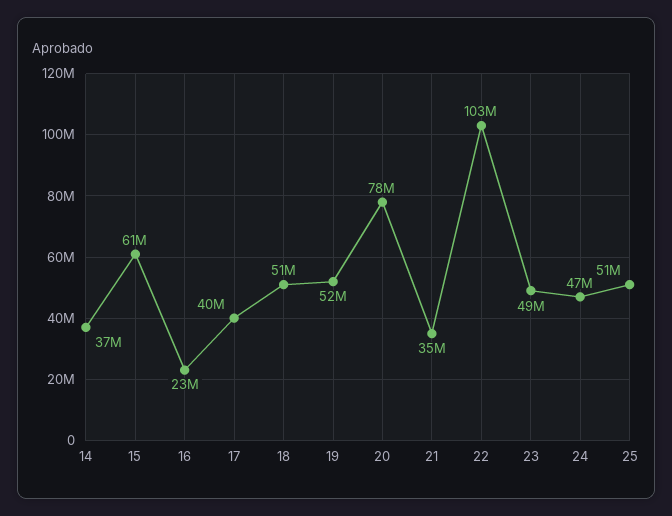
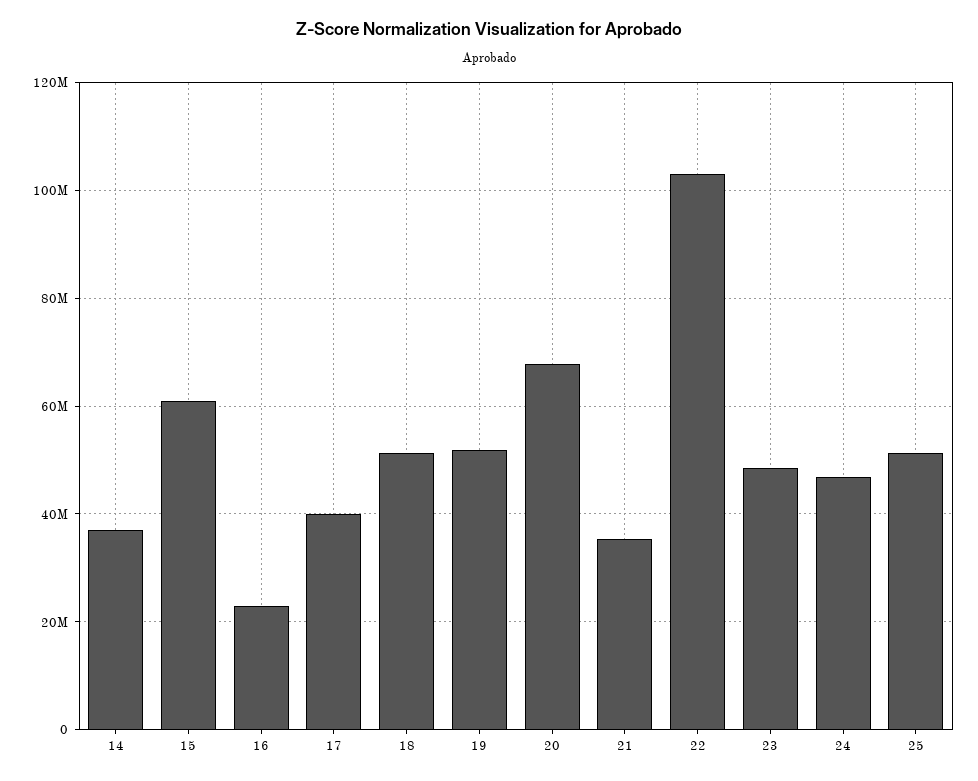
  {
    "14": 37000000,
    "15": 61000000,
    "16": 23000000,
    "17": 40000000,
    "18": 51000000,
    "19": 52000000,
-   "20": 78000000,
+   "20": 68000000,
    "21": 35000000,
    "22": 103000000,
    "23": 49000000,
    "24": 47000000,
    "25": 51000000
  }

